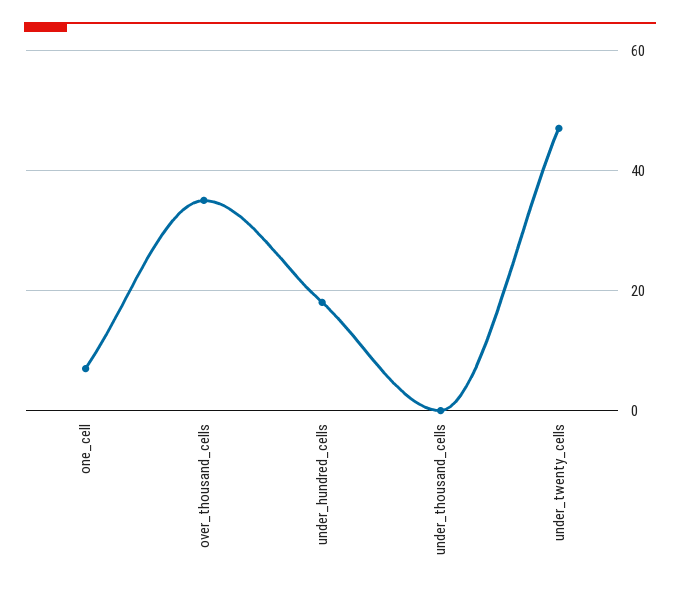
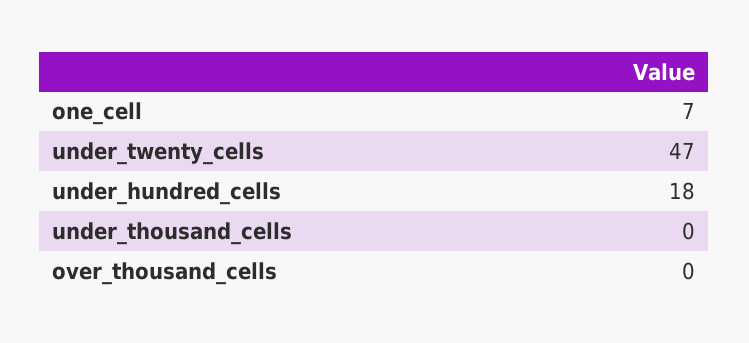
  {
    "one_cell": 7,
-   "over_thousand_cells": 35,
+   "over_thousand_cells": 0,
    "under_hundred_cells": 18,
    "under_thousand_cells": 0,
    "under_twenty_cells": 47
  }

